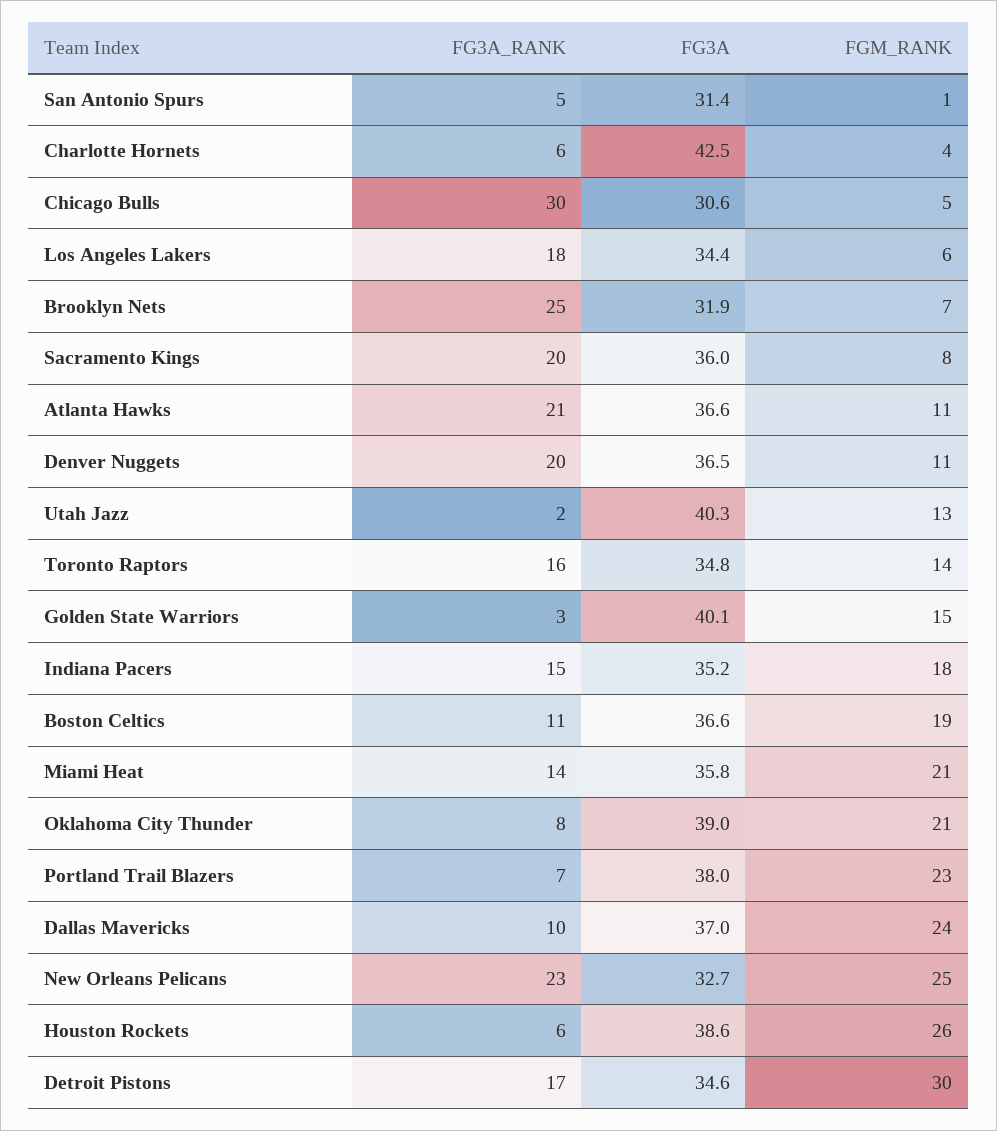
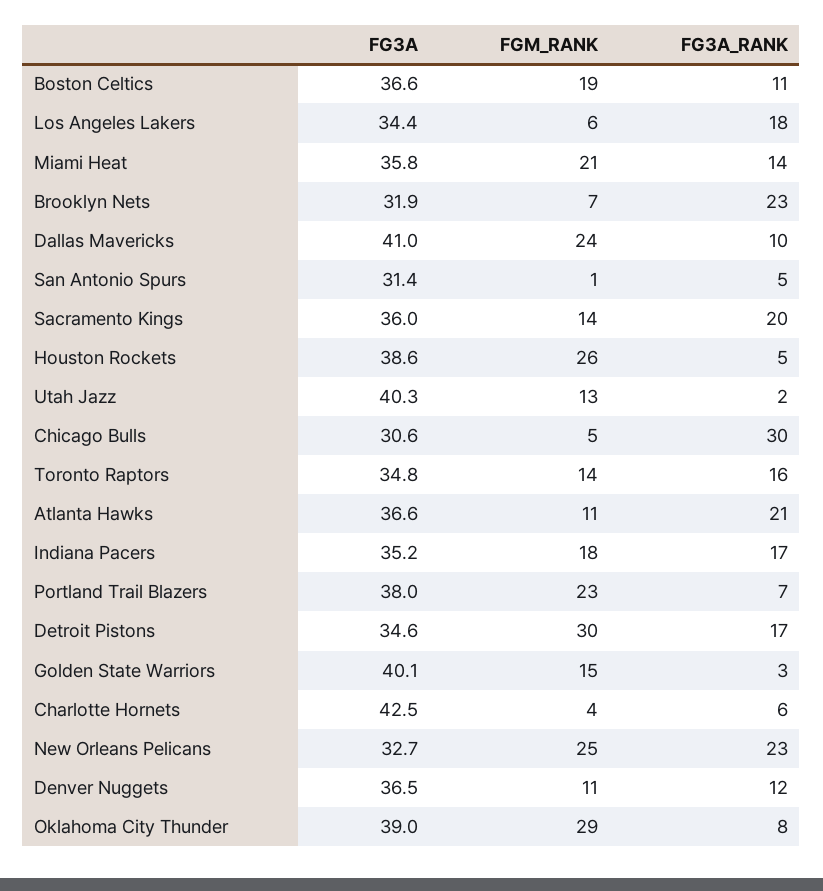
  {
    "FG3A_RANK": {
      "San Antonio Spurs": 5,
      "Charlotte Hornets": 6,
      "Chicago Bulls": 30,
      "Los Angeles Lakers": 18,
-     "Brooklyn Nets": 25,
+     "Brooklyn Nets": 23,
      "Sacramento Kings": 20,
      "Atlanta Hawks": 21,
-     "Denver Nuggets": 20,
+     "Denver Nuggets": 12,
      "Utah Jazz": 2,
      "Toronto Raptors": 16,
      "Golden State Warriors": 3,
-     "Indiana Pacers": 15,
+     "Indiana Pacers": 17,
      "Boston Celtics": 11,
      "Miami Heat": 14,
      "Oklahoma City Thunder": 8,
      "Portland Trail Blazers": 7,
      "Dallas Mavericks": 10,
      "New Orleans Pelicans": 23,
-     "Houston Rockets": 6,
+     "Houston Rockets": 5,
      "Detroit Pistons": 17
    },
    "FG3A": {
      "San Antonio Spurs": 31.4,
      "Charlotte Hornets": 42.5,
      "Chicago Bulls": 30.6,
      "Los Angeles Lakers": 34.4,
      "Brooklyn Nets": 31.9,
      "Sacramento Kings": 36,
      "Atlanta Hawks": 36.6,
      "Denver Nuggets": 36.5,
      "Utah Jazz": 40.3,
      "Toronto Raptors": 34.8,
      "Golden State Warriors": 40.1,
      "Indiana Pacers": 35.2,
      "Boston Celtics": 36.6,
      "Miami Heat": 35.8,
      "Oklahoma City Thunder": 39,
      "Portland Trail Blazers": 38,
-     "Dallas Mavericks": 37,
+     "Dallas Mavericks": 41,
      "New Orleans Pelicans": 32.7,
      "Houston Rockets": 38.6,
      "Detroit Pistons": 34.6
    },
    "FGM_RANK": {
      "San Antonio Spurs": 1,
      "Charlotte Hornets": 4,
      "Chicago Bulls": 5,
      "Los Angeles Lakers": 6,
      "Brooklyn Nets": 7,
-     "Sacramento Kings": 8,
+     "Sacramento Kings": 14,
      "Atlanta Hawks": 11,
      "Denver Nuggets": 11,
      "Utah Jazz": 13,
      "Toronto Raptors": 14,
      "Golden State Warriors": 15,
      "Indiana Pacers": 18,
      "Boston Celtics": 19,
      "Miami Heat": 21,
-     "Oklahoma City Thunder": 21,
+     "Oklahoma City Thunder": 29,
      "Portland Trail Blazers": 23,
      "Dallas Mavericks": 24,
      "New Orleans Pelicans": 25,
      "Houston Rockets": 26,
      "Detroit Pistons": 30
    }
  }

